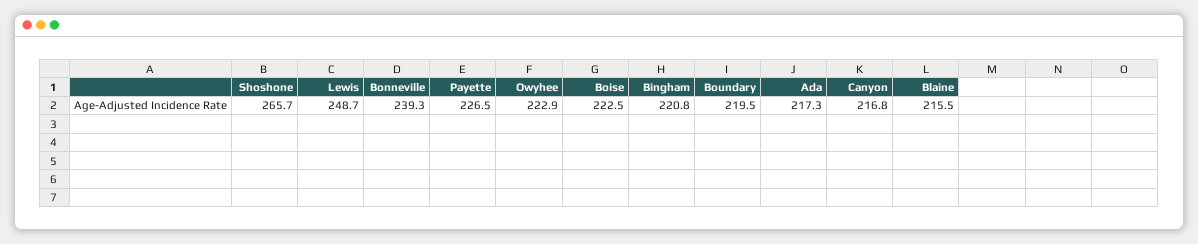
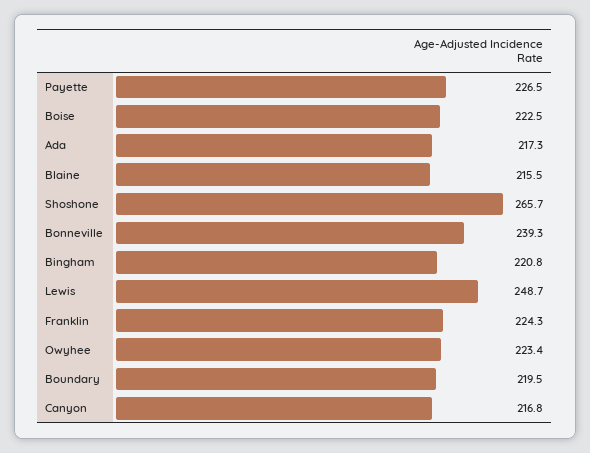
  {
    "Shoshone": 265.7,
    "Lewis": 248.7,
    "Bonneville": 239.3,
    "Payette": 226.5,
-   "Owyhee": 222.9,
+   "Owyhee": 223.4,
    "Boise": 222.5,
    "Bingham": 220.8,
    "Boundary": 219.5,
    "Ada": 217.3,
    "Canyon": 216.8,
-   "Blaine": 215.5
+   "Blaine": 215.5,
+   "Franklin": 224.3
  }

